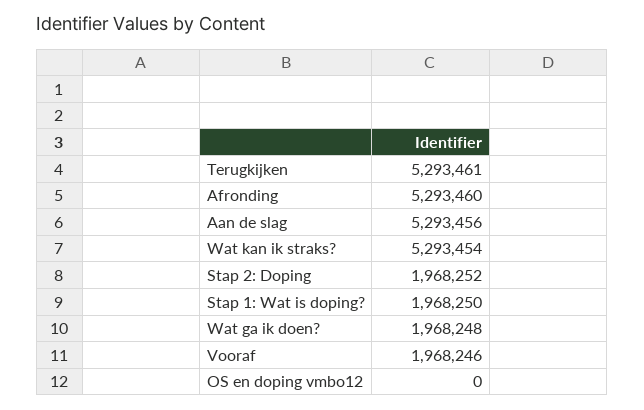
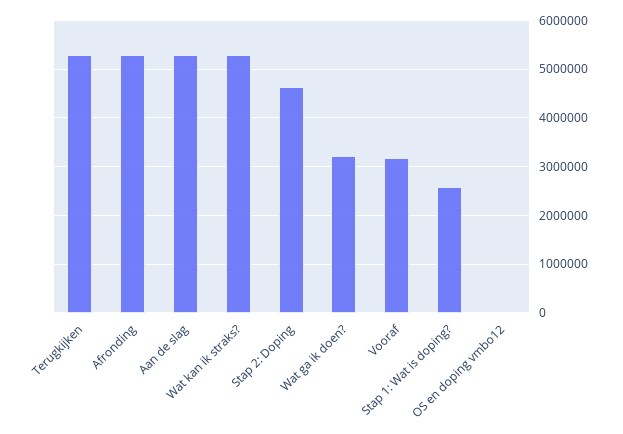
  {
    "Terugkijken": 5293461,
    "Afronding": 5293460,
    "Aan de slag": 5293456,
    "Wat kan ik straks?": 5293454,
-   "Stap 2: Doping": 1968252,
+   "Stap 2: Doping": 4600000,
-   "Stap 1: Wat is doping?": 1968250,
+   "Stap 1: Wat is doping?": 2600000,
-   "Wat ga ik doen?": 1968248,
+   "Wat ga ik doen?": 3200000,
-   "Vooraf": 1968246,
+   "Vooraf": 3200000,
    "OS en doping vmbo12": 0
  }

